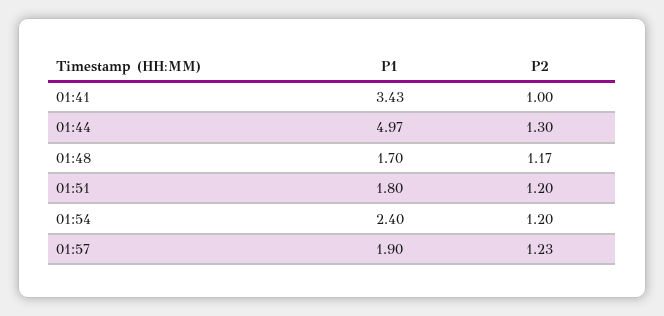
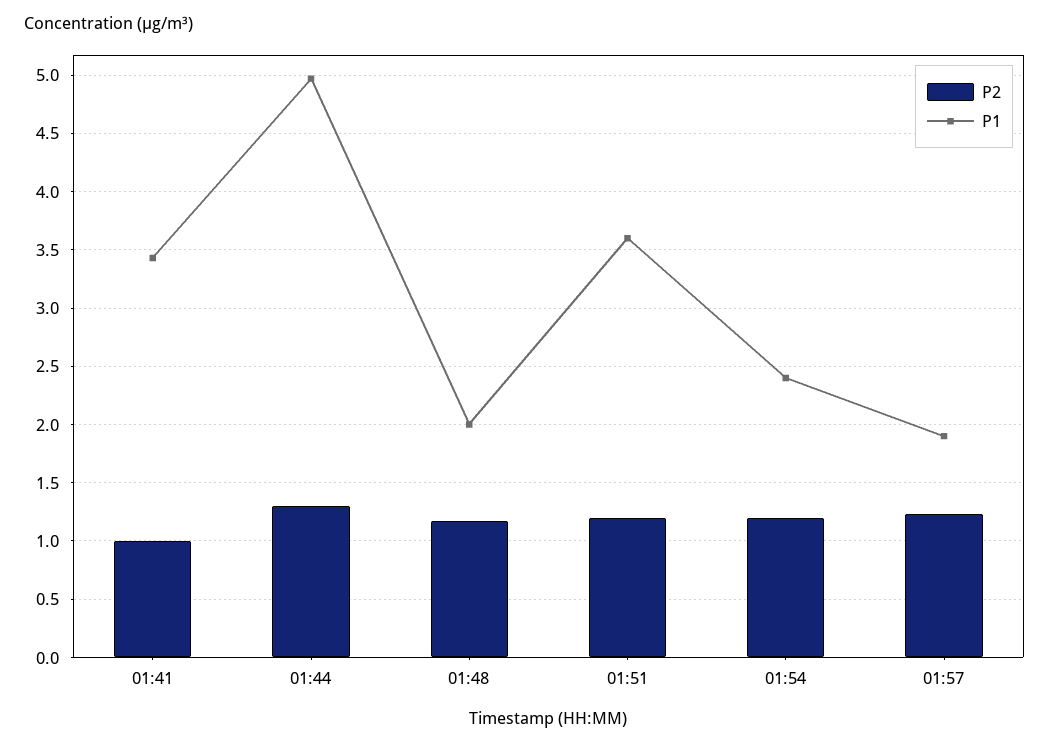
  {
    "P1": {
      "01:41": 3.43,
      "01:44": 4.97,
-     "01:48": 1.7,
+     "01:48": 2,
-     "01:51": 1.8,
+     "01:51": 3.6,
      "01:54": 2.4,
      "01:57": 1.9
    },
    "P2": {
      "01:41": 1,
      "01:44": 1.3,
      "01:48": 1.17,
      "01:51": 1.2,
      "01:54": 1.2,
      "01:57": 1.23
    }
  }

